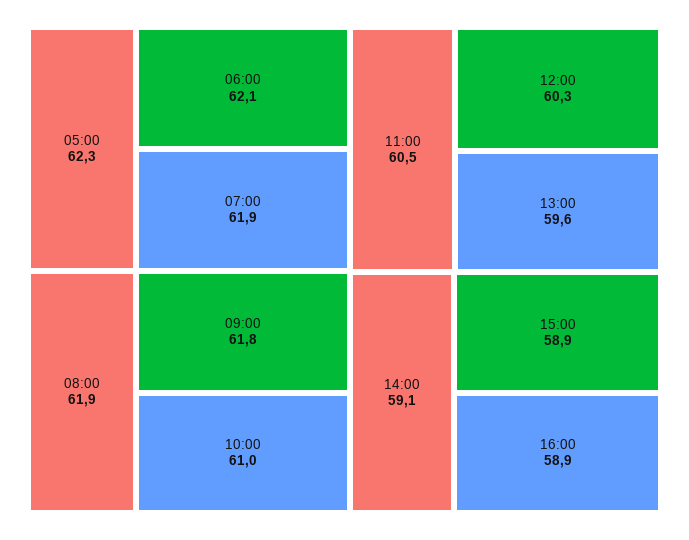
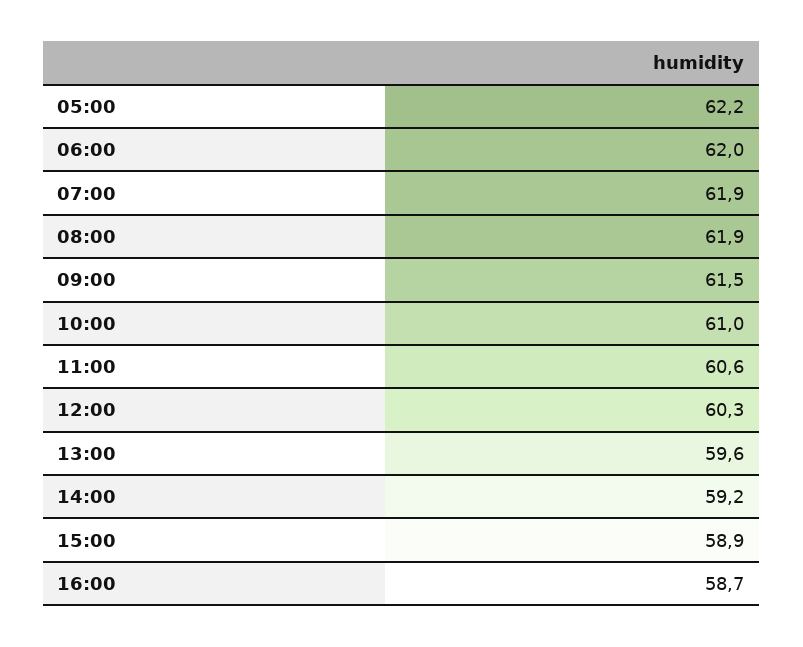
  {
-   "05:00": 62.3,
+   "05:00": 62.2,
-   "06:00": 62.1,
+   "06:00": 62,
    "07:00": 61.9,
    "08:00": 61.9,
-   "09:00": 61.8,
+   "09:00": 61.5,
    "10:00": 61,
-   "11:00": 60.5,
+   "11:00": 60.6,
    "12:00": 60.3,
    "13:00": 59.6,
-   "14:00": 59.1,
+   "14:00": 59.2,
    "15:00": 58.9,
-   "16:00": 58.9
+   "16:00": 58.7
  }

